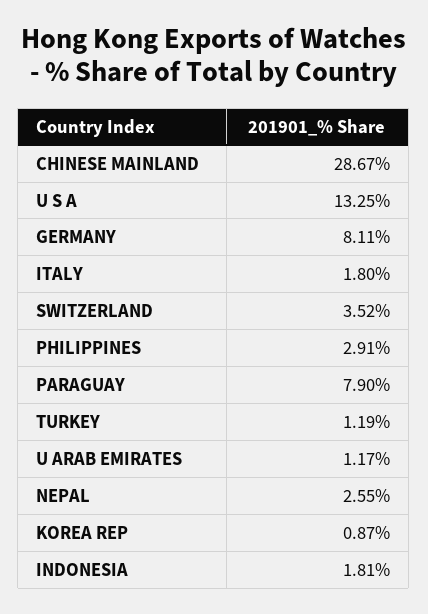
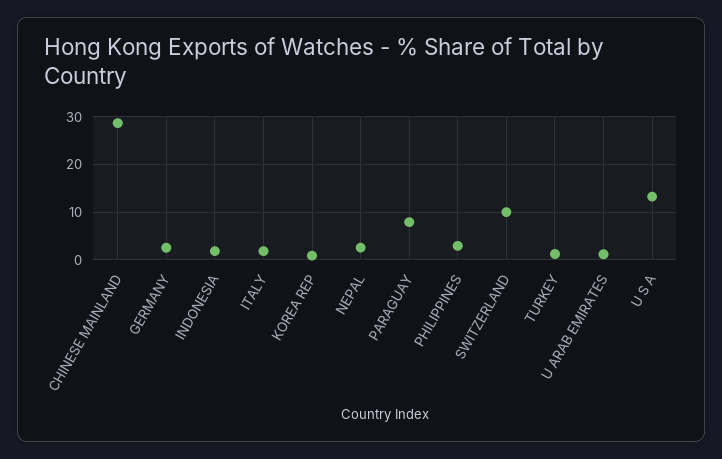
  {
    "CHINESE MAINLAND": 28.67,
    "U S A": 13.25,
-   "GERMANY": 8.11,
+   "GERMANY": 2,
    "ITALY": 1.8,
-   "SWITZERLAND": 3.52,
+   "SWITZERLAND": 10,
    "PHILIPPINES": 2.91,
    "PARAGUAY": 7.9,
    "TURKEY": 1.19,
    "U ARAB EMIRATES": 1.17,
    "NEPAL": 2.55,
    "KOREA REP": 0.87,
    "INDONESIA": 1.81
  }

